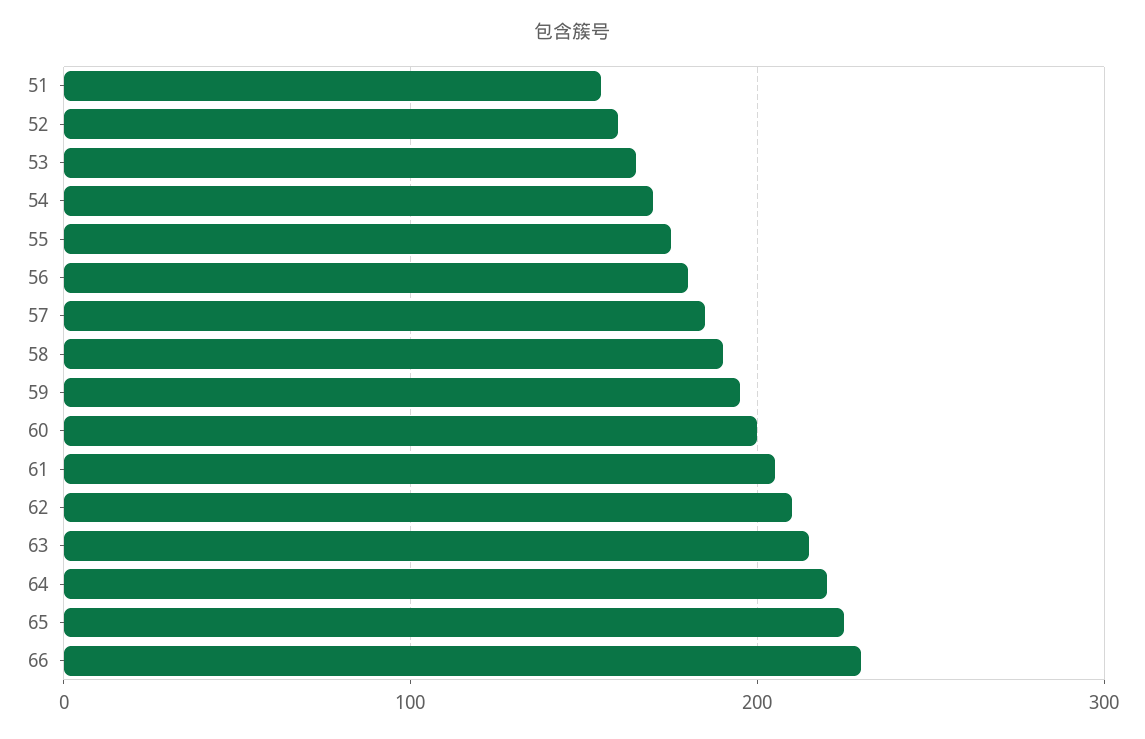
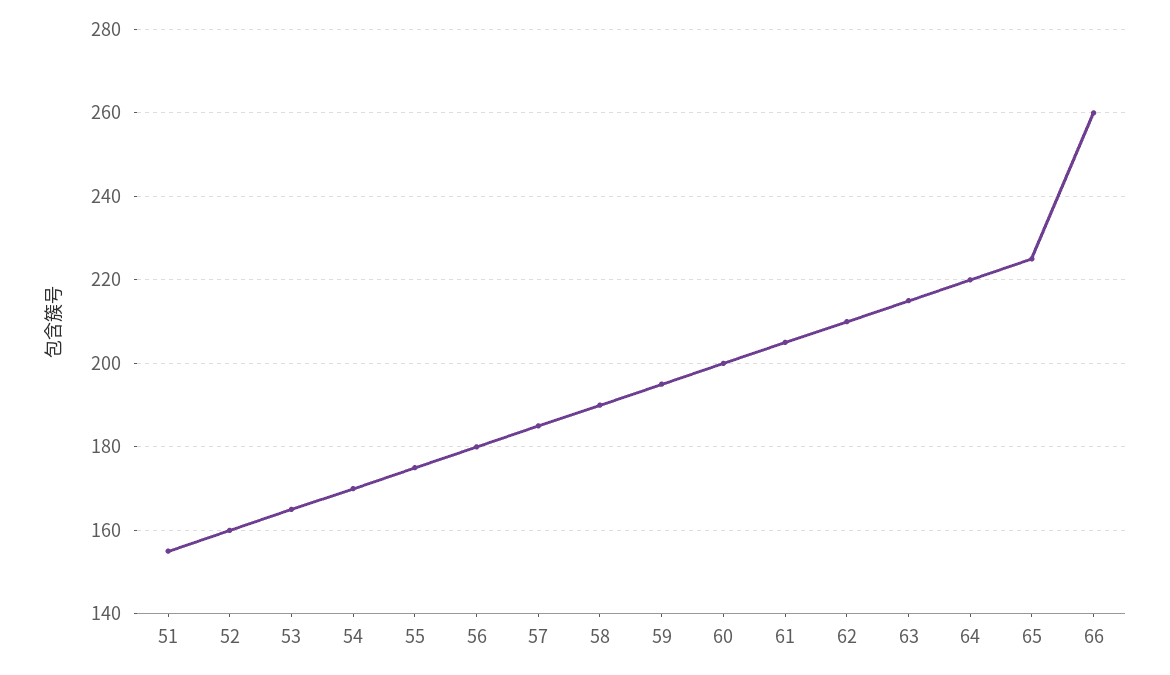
  {
    "51": 155,
    "52": 160,
    "53": 165,
    "54": 170,
    "55": 175,
    "56": 180,
    "57": 185,
    "58": 190,
    "59": 195,
    "60": 200,
    "61": 205,
    "62": 210,
    "63": 215,
    "64": 220,
    "65": 225,
-   "66": 230
+   "66": 260
  }

